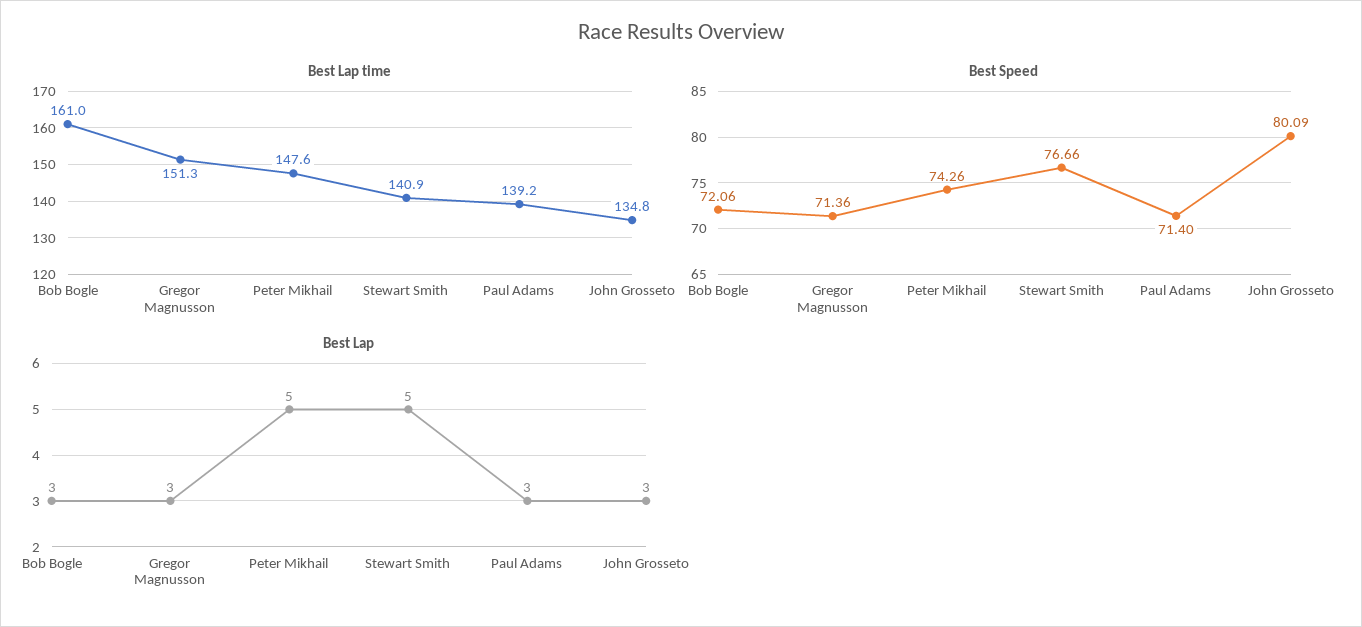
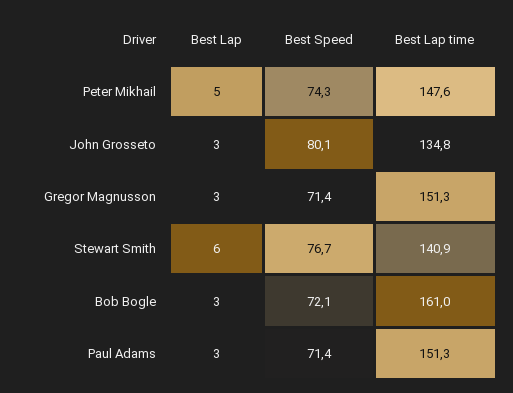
  {
    "Best Lap time": {
      "Bob Bogle": 161,
      "Gregor Magnusson": 151.3,
      "Peter Mikhail": 147.6,
      "Stewart Smith": 140.9,
-     "Paul Adams": 139.2,
+     "Paul Adams": 151.3,
      "John Grosseto": 134.8
    },
    "Best Speed": {
      "Bob Bogle": 72.06,
      "Gregor Magnusson": 71.36,
      "Peter Mikhail": 74.26,
      "Stewart Smith": 76.66,
      "Paul Adams": 71.4,
      "John Grosseto": 80.09
    },
    "Best Lap": {
      "Bob Bogle": 3,
      "Gregor Magnusson": 3,
      "Peter Mikhail": 5,
-     "Stewart Smith": 5,
+     "Stewart Smith": 6,
      "Paul Adams": 3,
      "John Grosseto": 3
    }
  }

